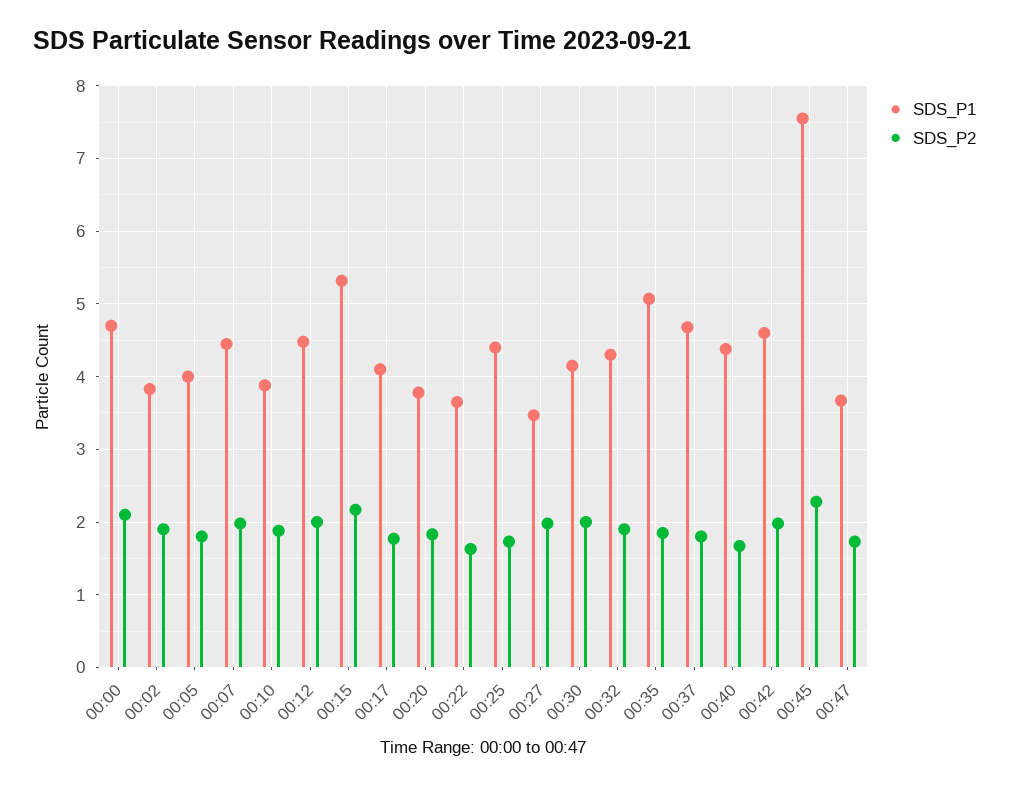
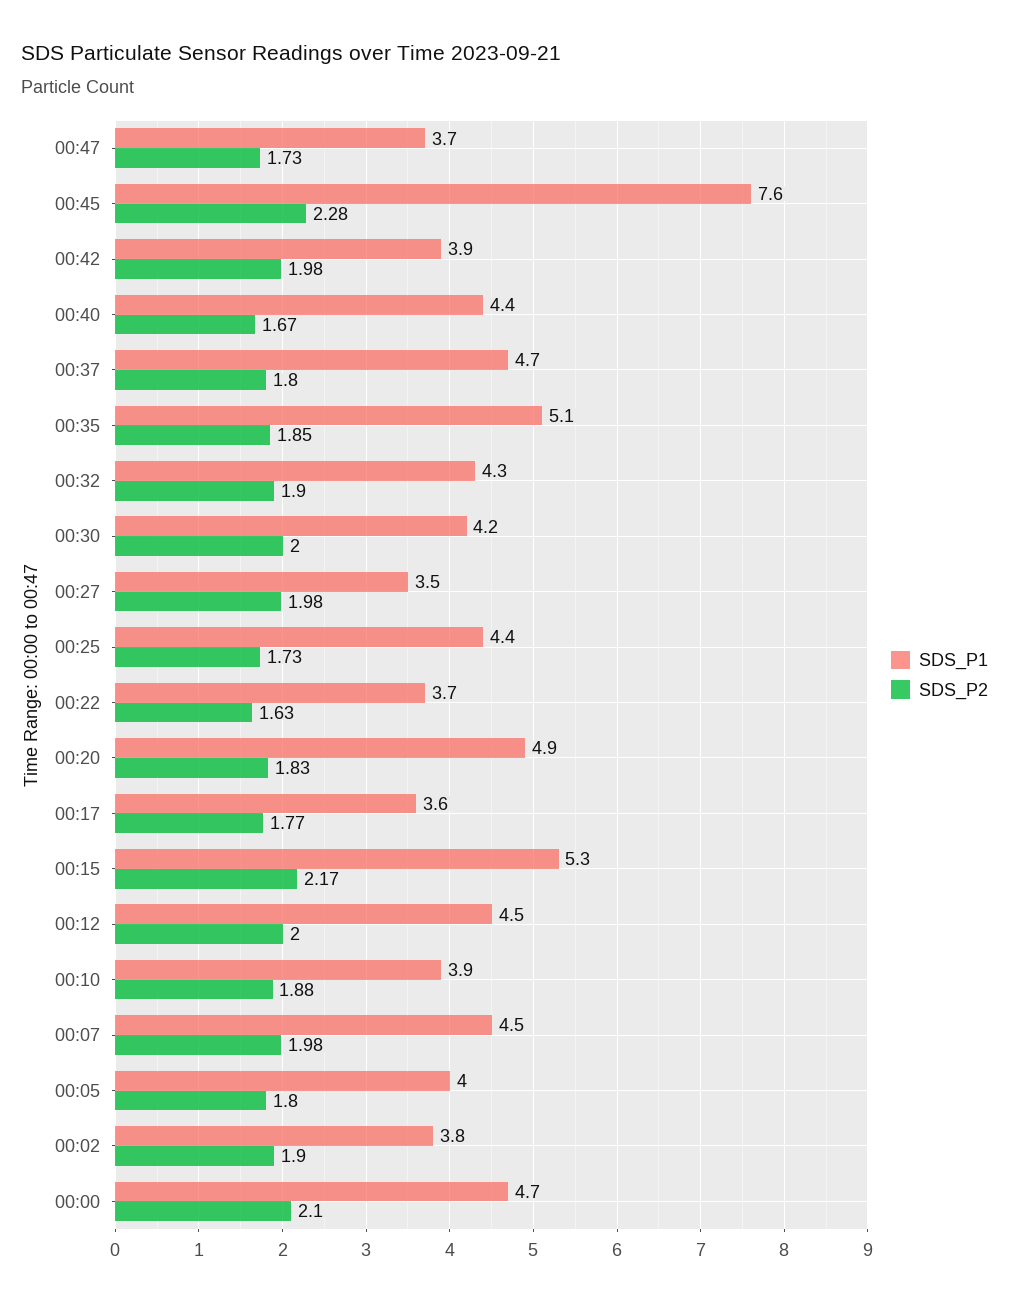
  {
    "SDS_P1": {
      "00:00": 4.7,
      "00:02": 3.8,
      "00:05": 4,
      "00:07": 4.5,
      "00:10": 3.9,
      "00:12": 4.5,
      "00:15": 5.3,
-     "00:17": 4.1,
+     "00:17": 3.6,
-     "00:20": 3.8,
+     "00:20": 4.9,
      "00:22": 3.7,
      "00:25": 4.4,
      "00:27": 3.5,
      "00:30": 4.2,
      "00:32": 4.3,
      "00:35": 5.1,
      "00:37": 4.7,
      "00:40": 4.4,
-     "00:42": 4.6,
+     "00:42": 3.9,
      "00:45": 7.6,
      "00:47": 3.7
    },
    "SDS_P2": {
      "00:00": 2.1,
      "00:02": 1.9,
      "00:05": 1.8,
      "00:07": 1.98,
      "00:10": 1.88,
      "00:12": 2,
      "00:15": 2.17,
      "00:17": 1.77,
      "00:20": 1.83,
      "00:22": 1.63,
      "00:25": 1.73,
      "00:27": 1.98,
      "00:30": 2,
      "00:32": 1.9,
      "00:35": 1.85,
      "00:37": 1.8,
      "00:40": 1.67,
      "00:42": 1.98,
      "00:45": 2.28,
      "00:47": 1.73
    }
  }

